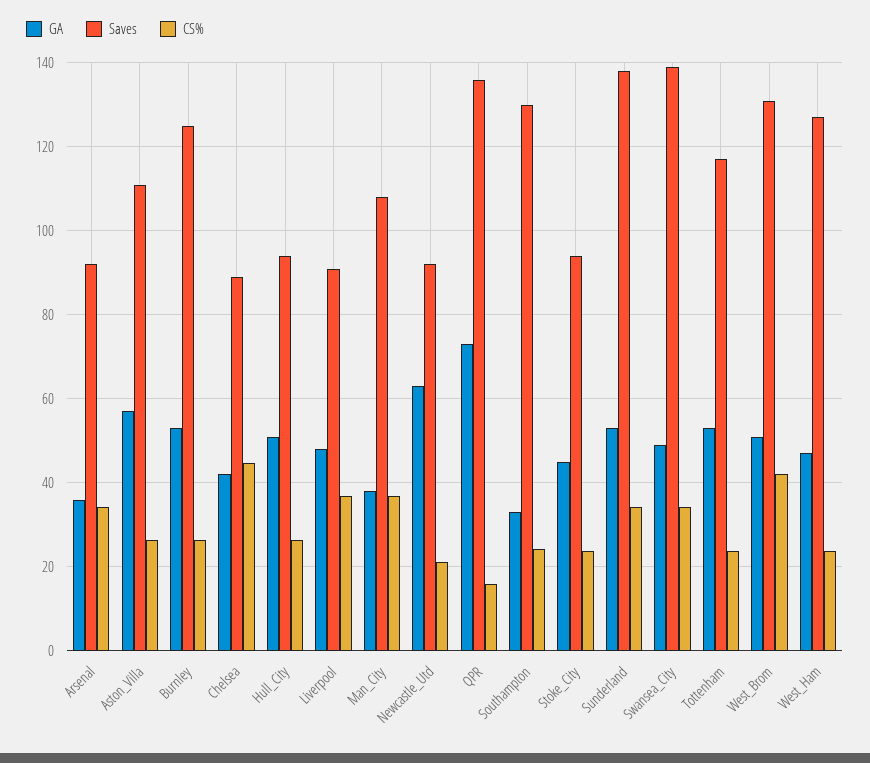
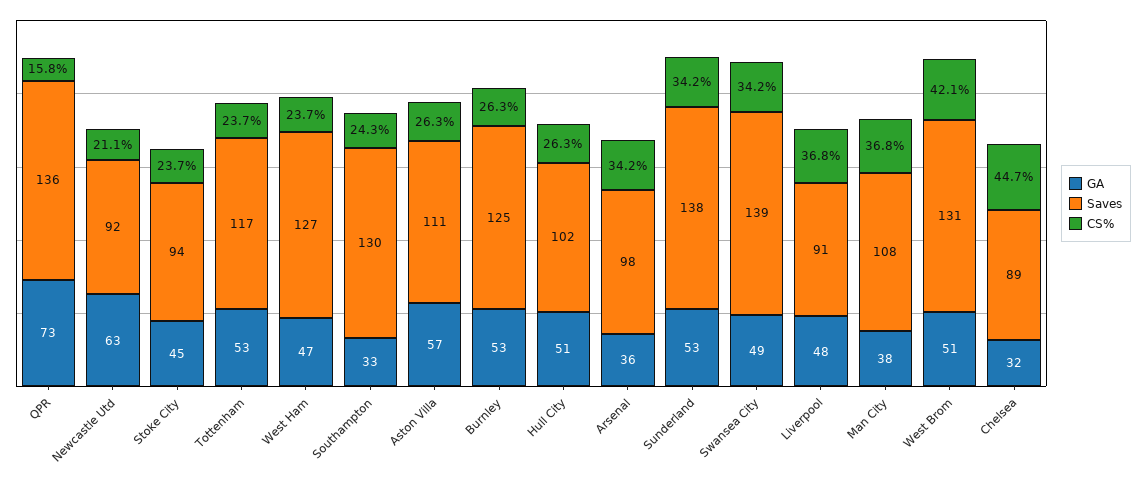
  {
    "GA": {
      "Arsenal": 36,
      "Aston_Villa": 57,
      "Burnley": 53,
-     "Chelsea": 42,
+     "Chelsea": 32,
      "Hull_City": 51,
      "Liverpool": 48,
      "Man_City": 38,
      "Newcastle_Utd": 63,
      "QPR": 73,
      "Southampton": 33,
      "Stoke_City": 45,
      "Sunderland": 53,
      "Swansea_City": 49,
      "Tottenham": 53,
      "West_Brom": 51,
      "West_Ham": 47
    },
    "Saves": {
-     "Arsenal": 92,
+     "Arsenal": 98,
      "Aston_Villa": 111,
      "Burnley": 125,
      "Chelsea": 89,
-     "Hull_City": 94,
+     "Hull_City": 102,
      "Liverpool": 91,
      "Man_City": 108,
      "Newcastle_Utd": 92,
      "QPR": 136,
      "Southampton": 130,
      "Stoke_City": 94,
      "Sunderland": 138,
      "Swansea_City": 139,
      "Tottenham": 117,
      "West_Brom": 131,
      "West_Ham": 127
    },
    "CS%": {
      "Arsenal": 34.2,
      "Aston_Villa": 26.3,
      "Burnley": 26.3,
      "Chelsea": 44.7,
      "Hull_City": 26.3,
      "Liverpool": 36.8,
      "Man_City": 36.8,
      "Newcastle_Utd": 21.1,
      "QPR": 15.8,
      "Southampton": 24.3,
      "Stoke_City": 23.7,
      "Sunderland": 34.2,
      "Swansea_City": 34.2,
      "Tottenham": 23.7,
      "West_Brom": 42.1,
      "West_Ham": 23.7
    }
  }

